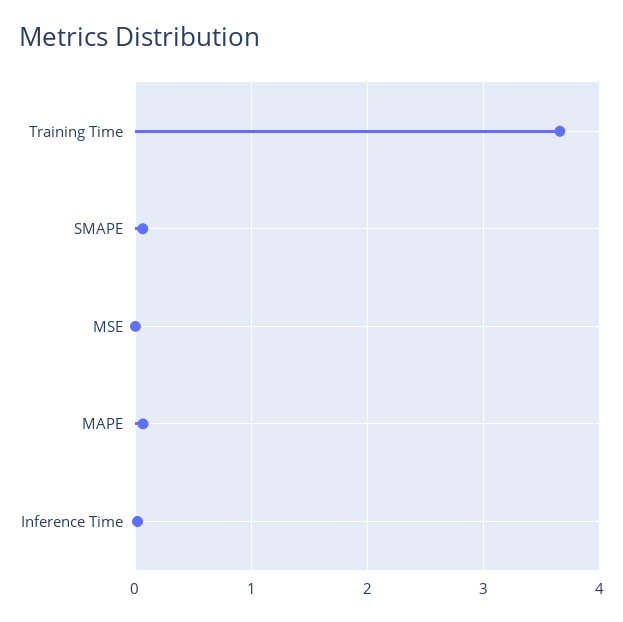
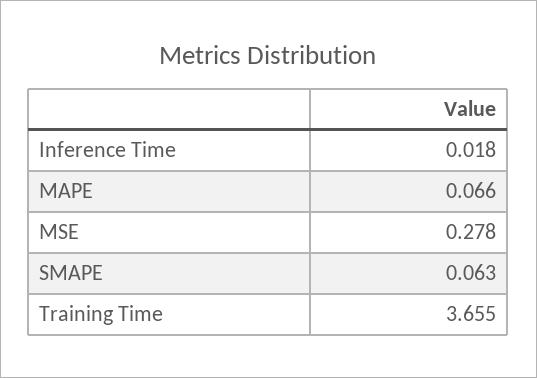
  {
    "Training Time": 3.655,
    "SMAPE": 0.063,
-   "MSE": 0,
+   "MSE": 0.278,
    "MAPE": 0.066,
    "Inference Time": 0.018
  }

